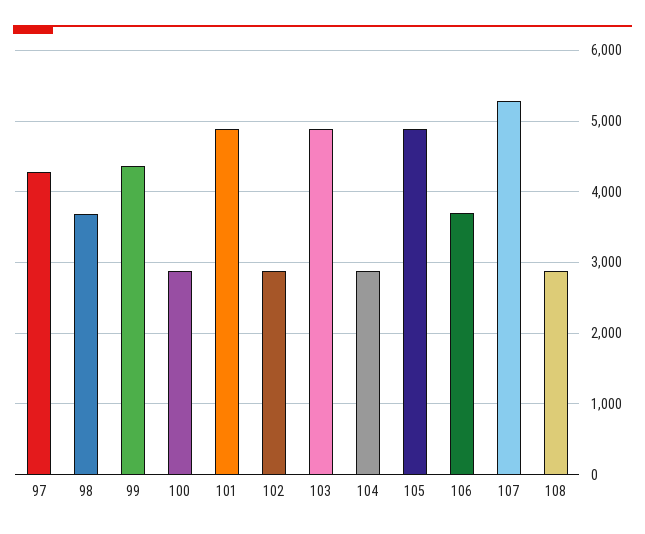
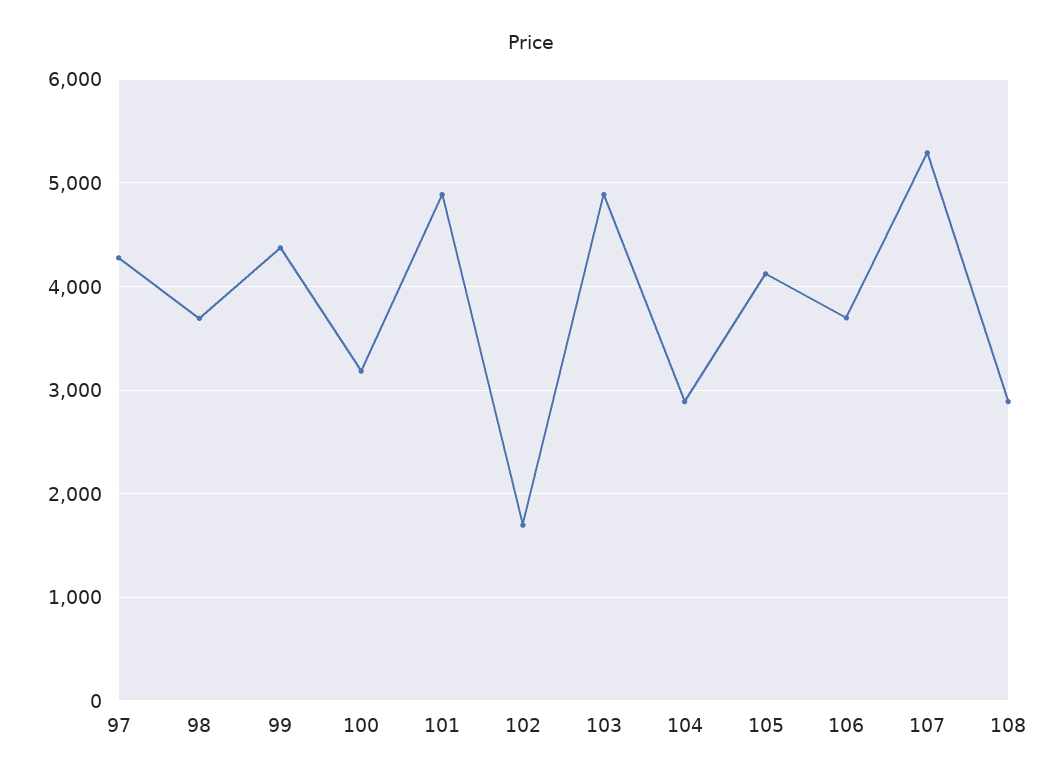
  {
    "97": 4300,
    "98": 3700,
    "99": 4400,
-   "100": 2900,
+   "100": 3200,
    "101": 4900,
-   "102": 2900,
+   "102": 1700,
    "103": 4900,
    "104": 2900,
-   "105": 4900,
+   "105": 4100,
    "106": 3700,
    "107": 5300,
    "108": 2900
  }

